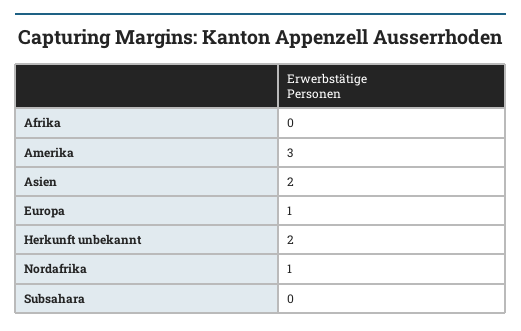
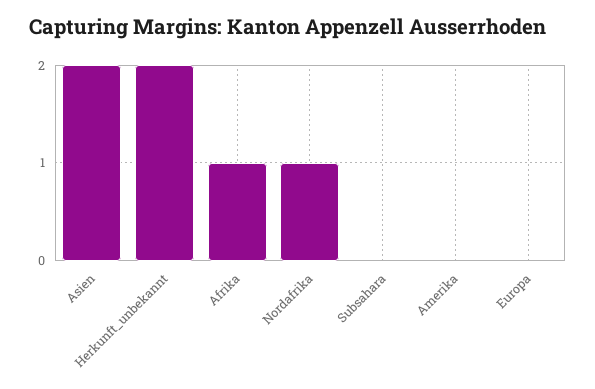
  {
-   "Afrika": 0,
+   "Afrika": 1,
-   "Amerika": 3,
+   "Amerika": 0,
    "Asien": 2,
-   "Europa": 1,
+   "Europa": 0,
    "Herkunft unbekannt": 2,
    "Nordafrika": 1,
    "Subsahara": 0
  }

